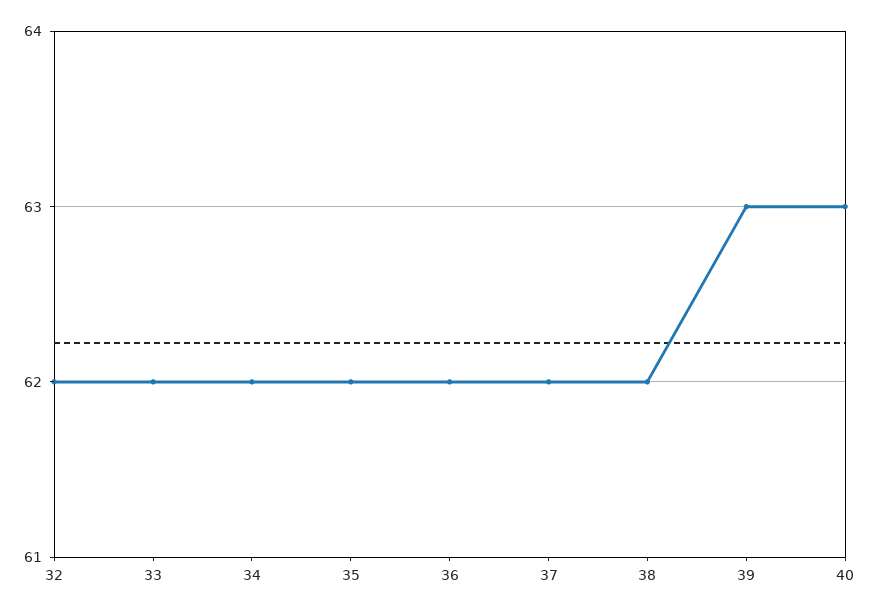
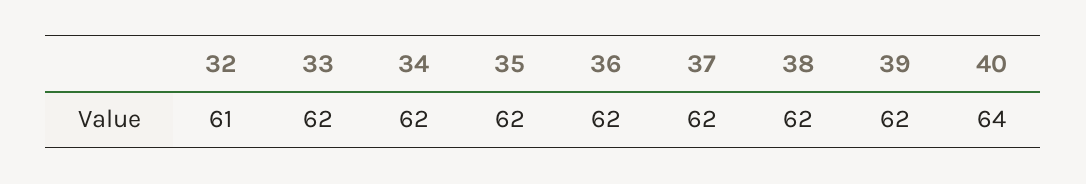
  {
-   "32": 62,
+   "32": 61,
    "33": 62,
    "34": 62,
    "35": 62,
    "36": 62,
    "37": 62,
    "38": 62,
-   "39": 63,
+   "39": 62,
-   "40": 63
+   "40": 64
  }

